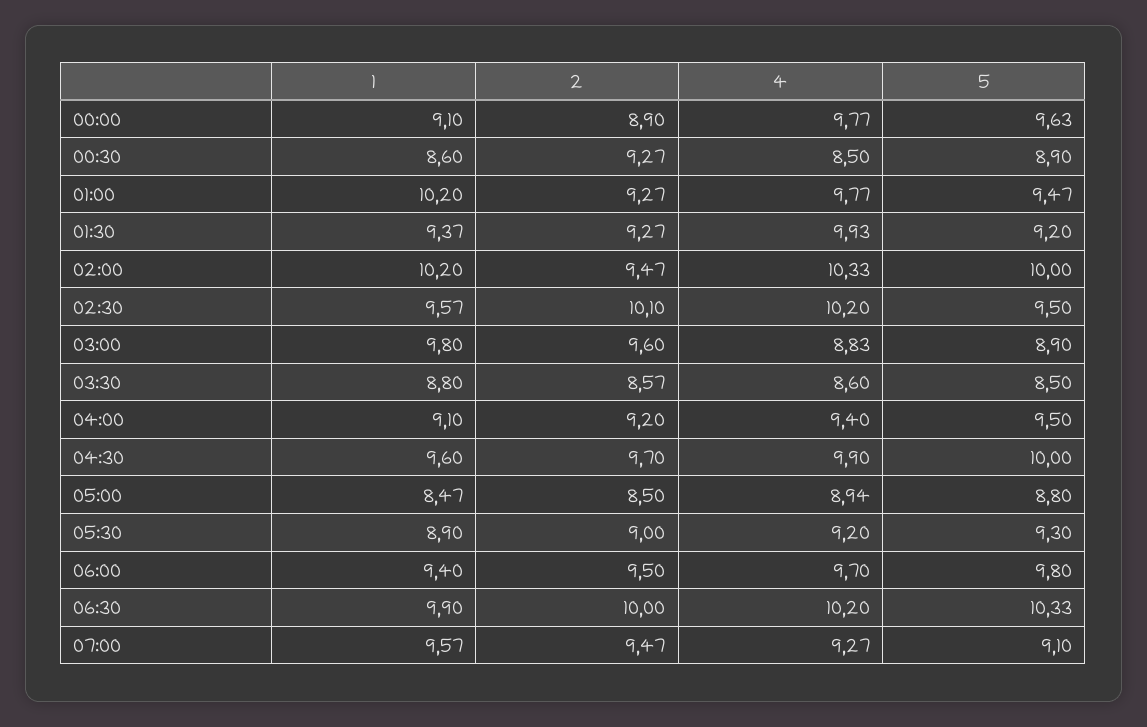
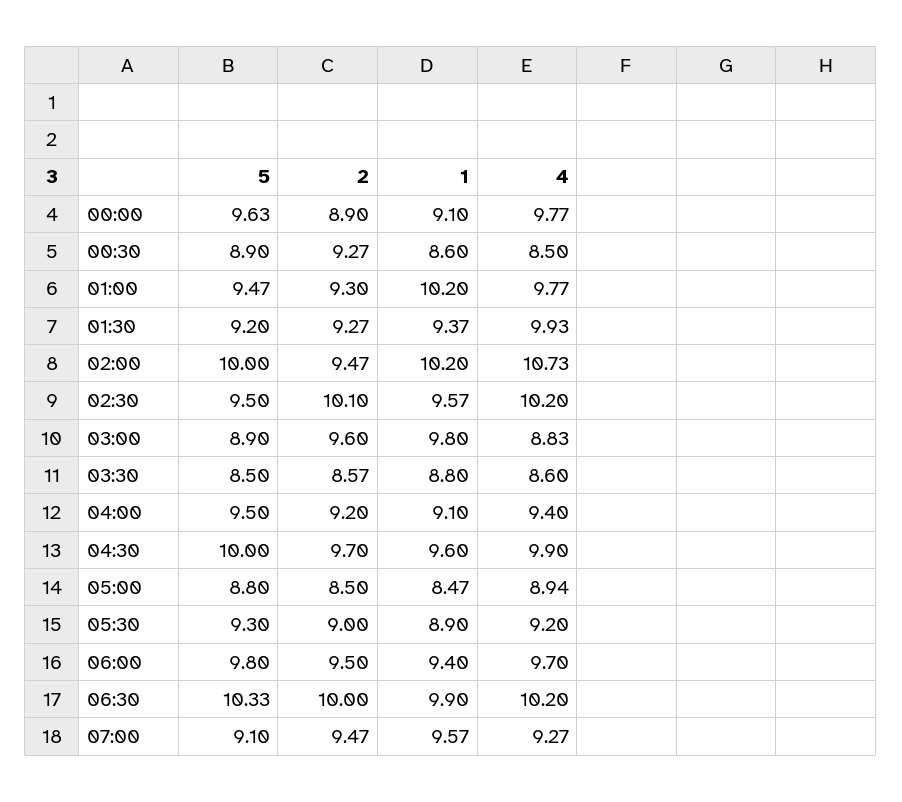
  {
    "1": {
      "00:00": 9.1,
      "00:30": 8.6,
      "01:00": 10.2,
      "01:30": 9.37,
      "02:00": 10.2,
      "02:30": 9.57,
      "03:00": 9.8,
      "03:30": 8.8,
      "04:00": 9.1,
      "04:30": 9.6,
      "05:00": 8.47,
      "05:30": 8.9,
      "06:00": 9.4,
      "06:30": 9.9,
      "07:00": 9.57
    },
    "2": {
      "00:00": 8.9,
      "00:30": 9.27,
-     "01:00": 9.27,
+     "01:00": 9.3,
      "01:30": 9.27,
      "02:00": 9.47,
      "02:30": 10.1,
      "03:00": 9.6,
      "03:30": 8.57,
      "04:00": 9.2,
      "04:30": 9.7,
      "05:00": 8.5,
      "05:30": 9,
      "06:00": 9.5,
      "06:30": 10,
      "07:00": 9.47
    },
    "4": {
      "00:00": 9.77,
      "00:30": 8.5,
      "01:00": 9.77,
      "01:30": 9.93,
-     "02:00": 10.33,
+     "02:00": 10.73,
      "02:30": 10.2,
      "03:00": 8.83,
      "03:30": 8.6,
      "04:00": 9.4,
      "04:30": 9.9,
      "05:00": 8.94,
      "05:30": 9.2,
      "06:00": 9.7,
      "06:30": 10.2,
      "07:00": 9.27
    },
    "5": {
      "00:00": 9.63,
      "00:30": 8.9,
      "01:00": 9.47,
      "01:30": 9.2,
      "02:00": 10,
      "02:30": 9.5,
      "03:00": 8.9,
      "03:30": 8.5,
      "04:00": 9.5,
      "04:30": 10,
      "05:00": 8.8,
      "05:30": 9.3,
      "06:00": 9.8,
      "06:30": 10.33,
      "07:00": 9.1
    }
  }

